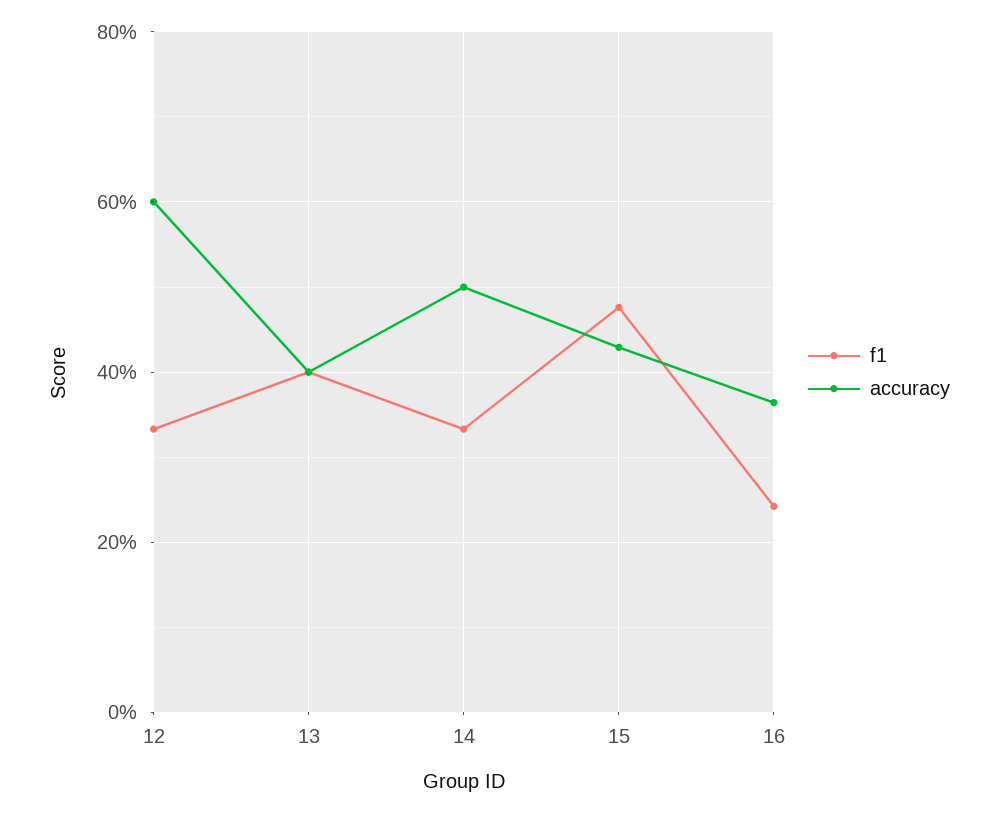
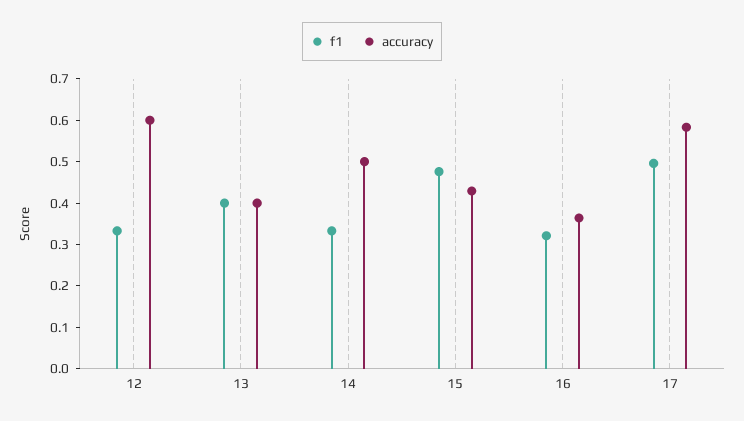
  {
    "f1": {
      "12": 0.34,
      "13": 0.4,
      "14": 0.34,
      "15": 0.48,
-     "16": 0.24
+     "16": 0.32,
+     "17": 0.5
    },
    "accuracy": {
      "12": 0.6,
      "13": 0.4,
      "14": 0.5,
      "15": 0.42,
-     "16": 0.36
+     "16": 0.36,
+     "17": 0.58
    }
  }

